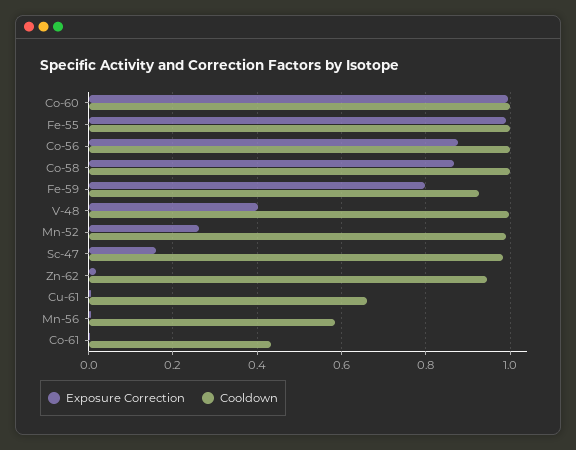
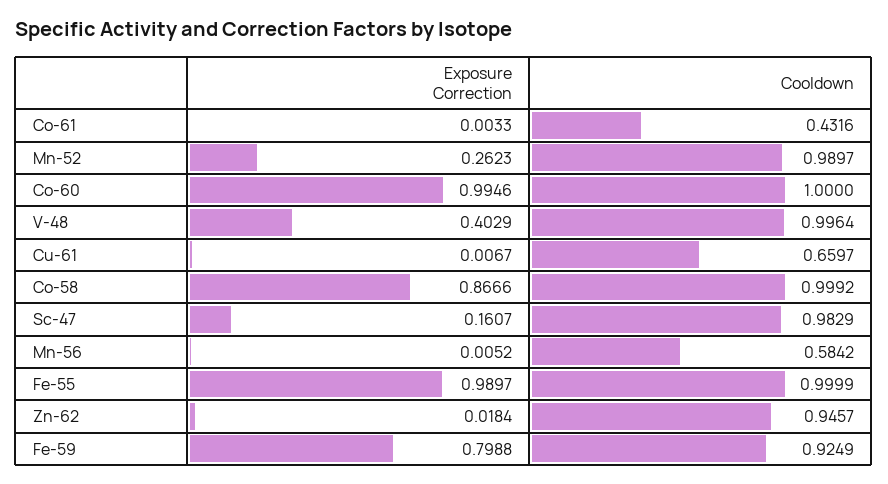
  {
    "Exposure Correction": {
      "Co-60": 0.9946,
      "Fe-55": 0.9897,
-     "Co-56": 0.88,
      "Co-58": 0.8666,
      "Fe-59": 0.7988,
      "V-48": 0.4029,
      "Mn-52": 0.2623,
      "Sc-47": 0.1607,
      "Zn-62": 0.0184,
      "Cu-61": 0.0067,
      "Mn-56": 0.0052,
      "Co-61": 0.0033
    },
    "Cooldown": {
      "Co-60": 1,
      "Fe-55": 0.9999,
-     "Co-56": 1,
      "Co-58": 0.9992,
      "Fe-59": 0.9249,
      "V-48": 0.9964,
      "Mn-52": 0.9897,
      "Sc-47": 0.9829,
      "Zn-62": 0.9457,
      "Cu-61": 0.6597,
      "Mn-56": 0.5842,
      "Co-61": 0.4316
    }
  }

